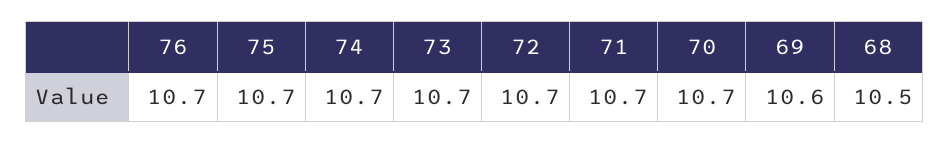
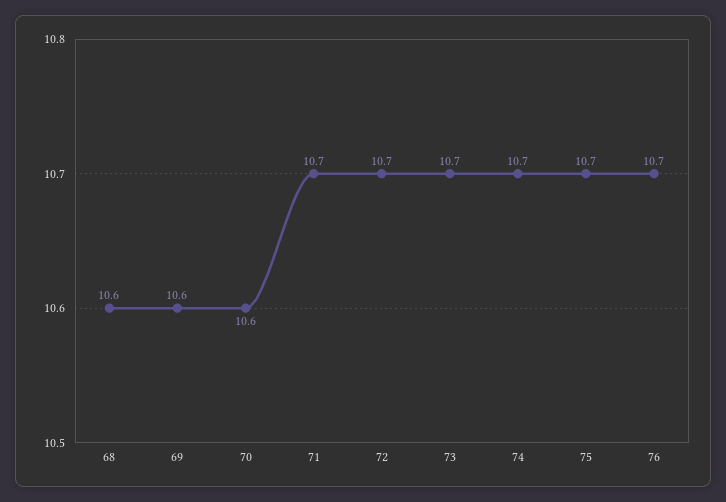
  {
    "76": 10.7,
    "75": 10.7,
    "74": 10.7,
    "73": 10.7,
    "72": 10.7,
    "71": 10.7,
-   "70": 10.7,
+   "70": 10.6,
    "69": 10.6,
-   "68": 10.5
+   "68": 10.6
  }

